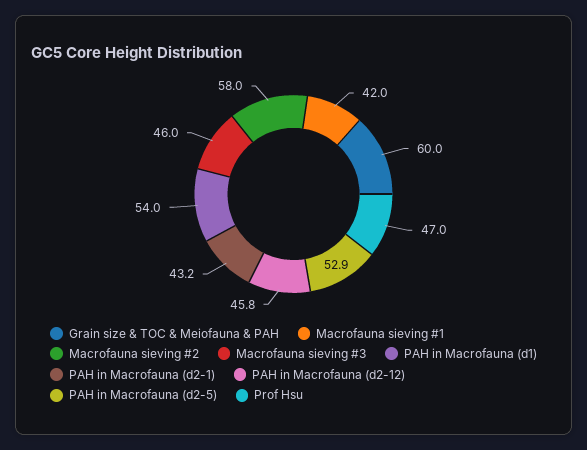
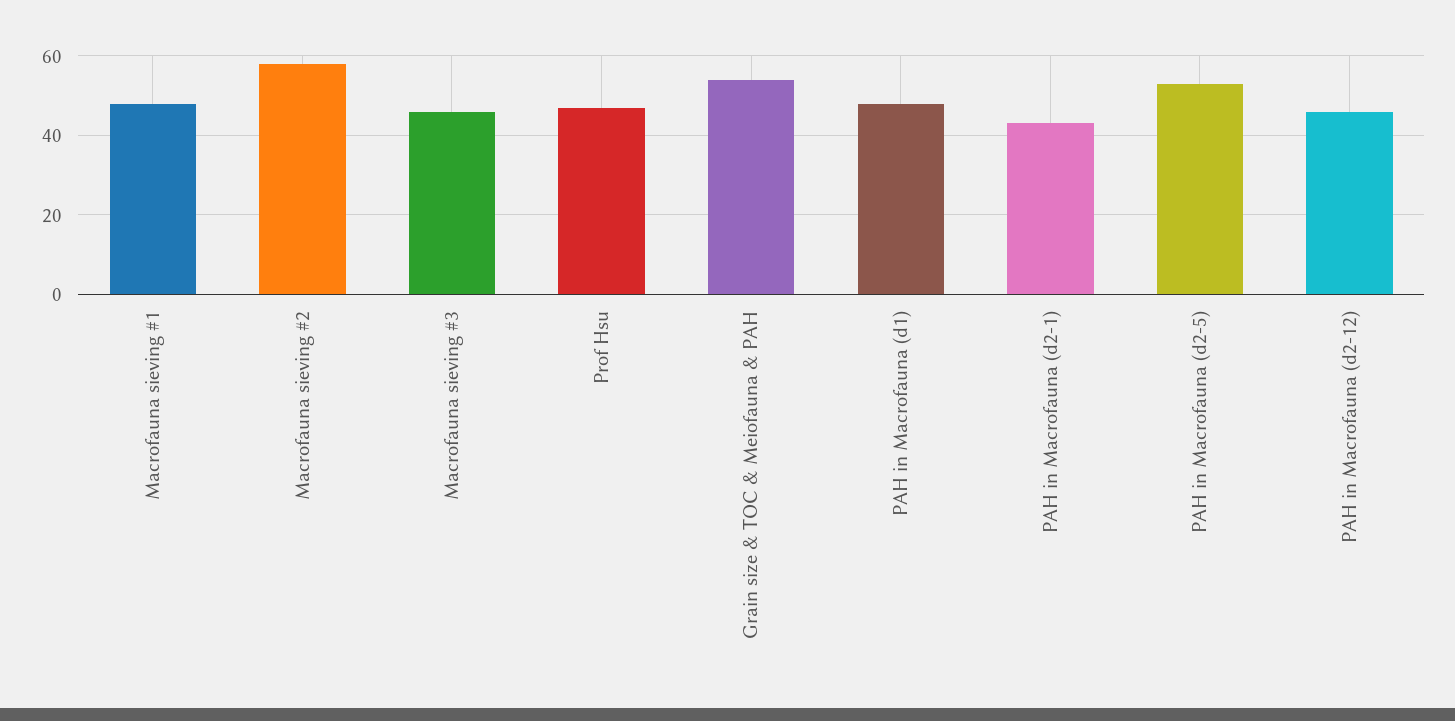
  {
-   "Grain size & TOC & Meiofauna & PAH": 60,
+   "Grain size & TOC & Meiofauna & PAH": 54,
-   "Macrofauna sieving #1": 42,
+   "Macrofauna sieving #1": 48,
    "Macrofauna sieving #2": 58,
    "Macrofauna sieving #3": 46,
-   "PAH in Macrofauna (d1)": 54,
+   "PAH in Macrofauna (d1)": 48,
    "PAH in Macrofauna (d2-1)": 43.2,
    "PAH in Macrofauna (d2-12)": 45.8,
    "PAH in Macrofauna (d2-5)": 52.9,
    "Prof Hsu": 47
  }

